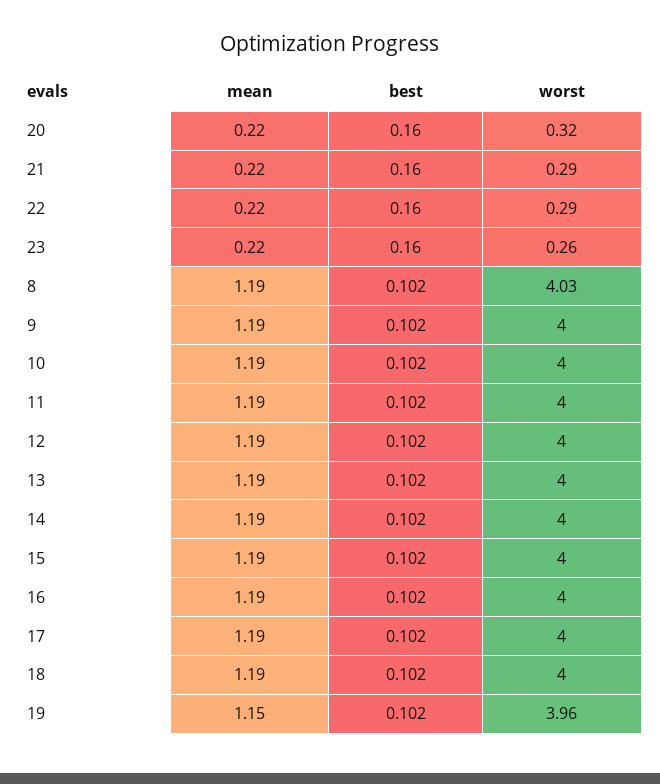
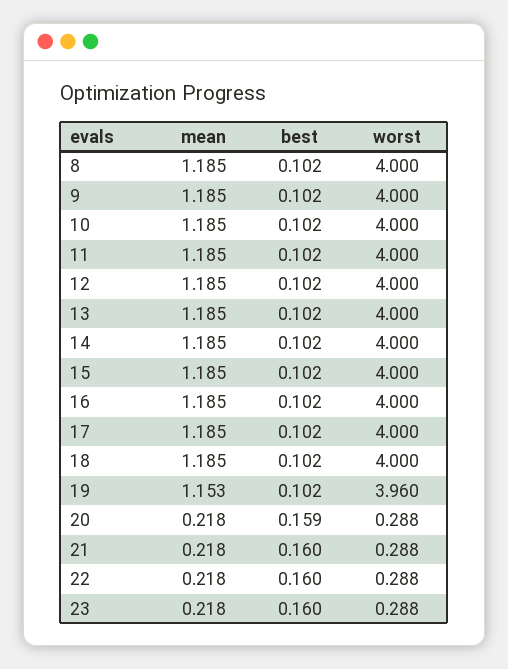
  {
    "mean": {
      "20": 0.218,
      "21": 0.218,
      "22": 0.218,
      "23": 0.218,
      "8": 1.185,
      "9": 1.185,
      "10": 1.185,
      "11": 1.185,
      "12": 1.185,
      "13": 1.185,
      "14": 1.185,
      "15": 1.185,
      "16": 1.185,
      "17": 1.185,
      "18": 1.185,
      "19": 1.153
    },
    "best": {
-     "20": 0.16,
+     "20": 0.159,
      "21": 0.16,
      "22": 0.16,
      "23": 0.16,
      "8": 0.102,
      "9": 0.102,
      "10": 0.102,
      "11": 0.102,
      "12": 0.102,
      "13": 0.102,
      "14": 0.102,
      "15": 0.102,
      "16": 0.102,
      "17": 0.102,
      "18": 0.102,
      "19": 0.102
    },
    "worst": {
-     "20": 0.32,
+     "20": 0.288,
      "21": 0.288,
      "22": 0.288,
-     "23": 0.26,
+     "23": 0.288,
-     "8": 4.03,
+     "8": 4,
      "9": 4,
      "10": 4,
      "11": 4,
      "12": 4,
      "13": 4,
      "14": 4,
      "15": 4,
      "16": 4,
      "17": 4,
      "18": 4,
      "19": 3.96
    }
  }

